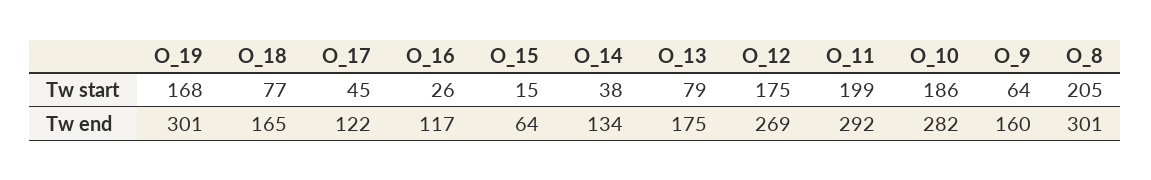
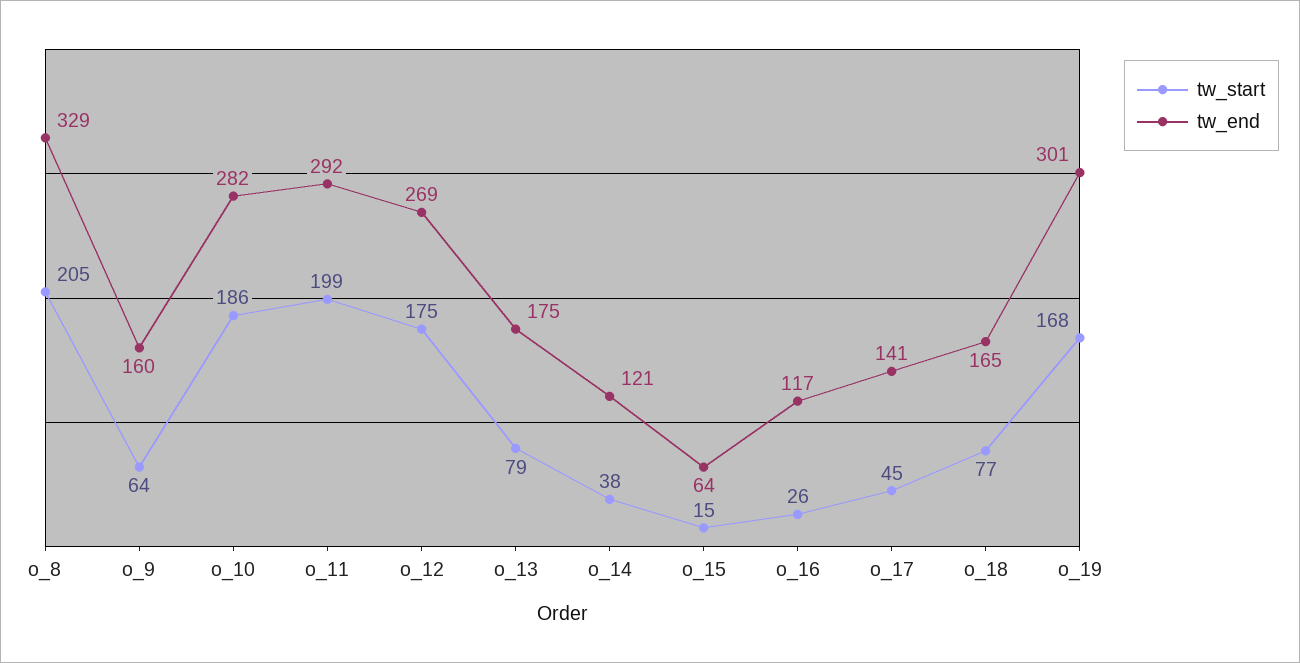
  {
    "Tw start": {
      "O_19": 168,
      "O_18": 77,
      "O_17": 45,
      "O_16": 26,
      "O_15": 15,
      "O_14": 38,
      "O_13": 79,
      "O_12": 175,
      "O_11": 199,
      "O_10": 186,
      "O_9": 64,
      "O_8": 205
    },
    "Tw end": {
      "O_19": 301,
      "O_18": 165,
-     "O_17": 122,
+     "O_17": 141,
      "O_16": 117,
      "O_15": 64,
-     "O_14": 134,
+     "O_14": 121,
      "O_13": 175,
      "O_12": 269,
      "O_11": 292,
      "O_10": 282,
      "O_9": 160,
-     "O_8": 301
+     "O_8": 329
    }
  }

